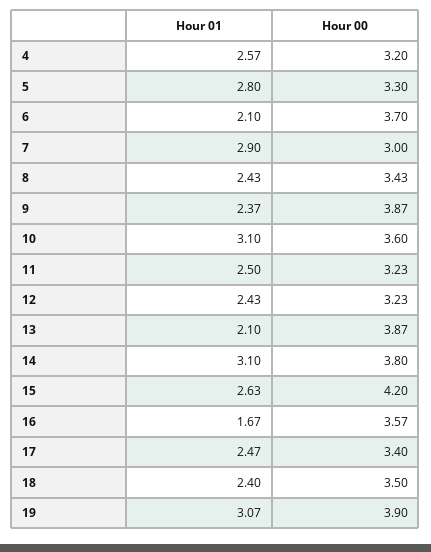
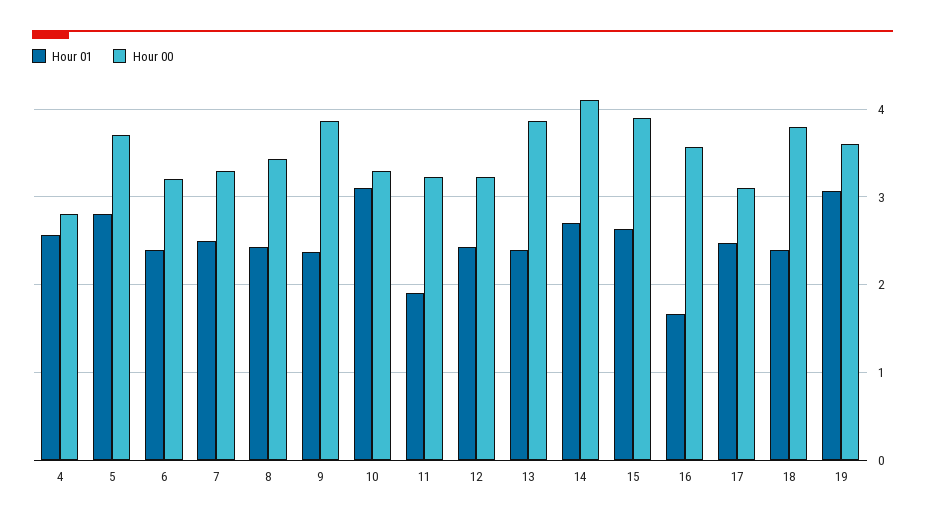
  {
    "Hour 01": {
      "4": 2.57,
      "5": 2.8,
-     "6": 2.1,
+     "6": 2.4,
-     "7": 2.9,
+     "7": 2.5,
      "8": 2.43,
      "9": 2.37,
      "10": 3.1,
-     "11": 2.5,
+     "11": 1.9,
      "12": 2.43,
-     "13": 2.1,
+     "13": 2.4,
-     "14": 3.1,
+     "14": 2.7,
      "15": 2.63,
      "16": 1.67,
      "17": 2.47,
      "18": 2.4,
      "19": 3.07
    },
    "Hour 00": {
-     "4": 3.2,
+     "4": 2.8,
-     "5": 3.3,
+     "5": 3.7,
-     "6": 3.7,
+     "6": 3.2,
-     "7": 3,
+     "7": 3.3,
      "8": 3.43,
      "9": 3.87,
-     "10": 3.6,
+     "10": 3.3,
      "11": 3.23,
      "12": 3.23,
      "13": 3.87,
-     "14": 3.8,
+     "14": 4.1,
-     "15": 4.2,
+     "15": 3.9,
      "16": 3.57,
-     "17": 3.4,
+     "17": 3.1,
-     "18": 3.5,
+     "18": 3.8,
-     "19": 3.9
+     "19": 3.6
    }
  }

